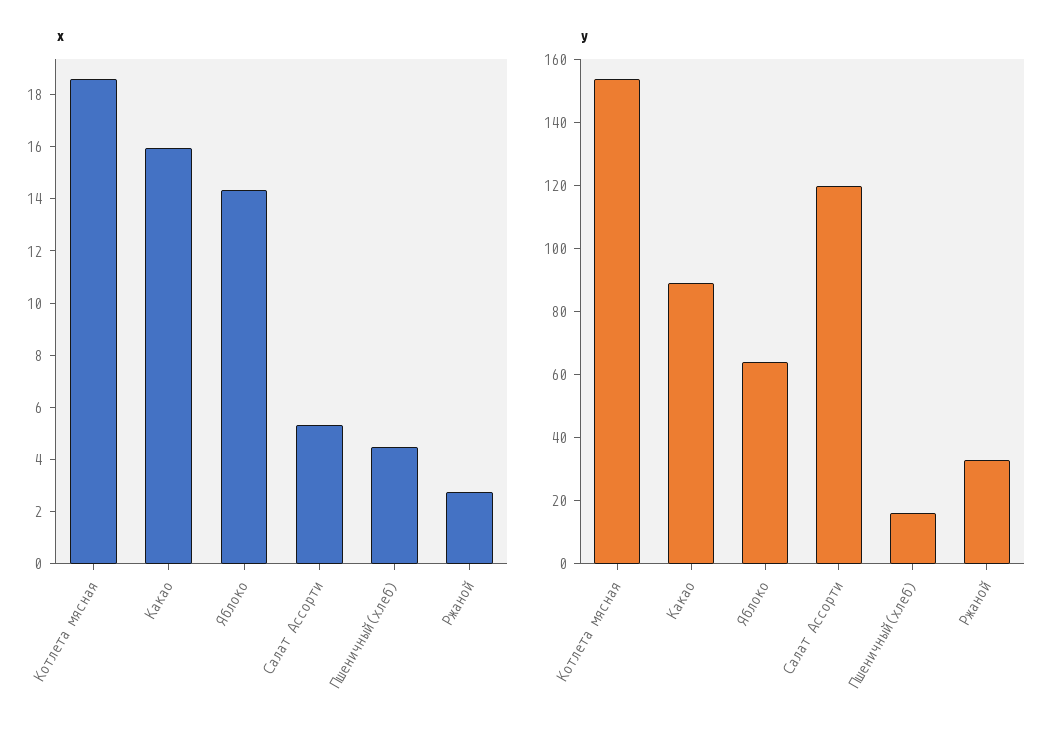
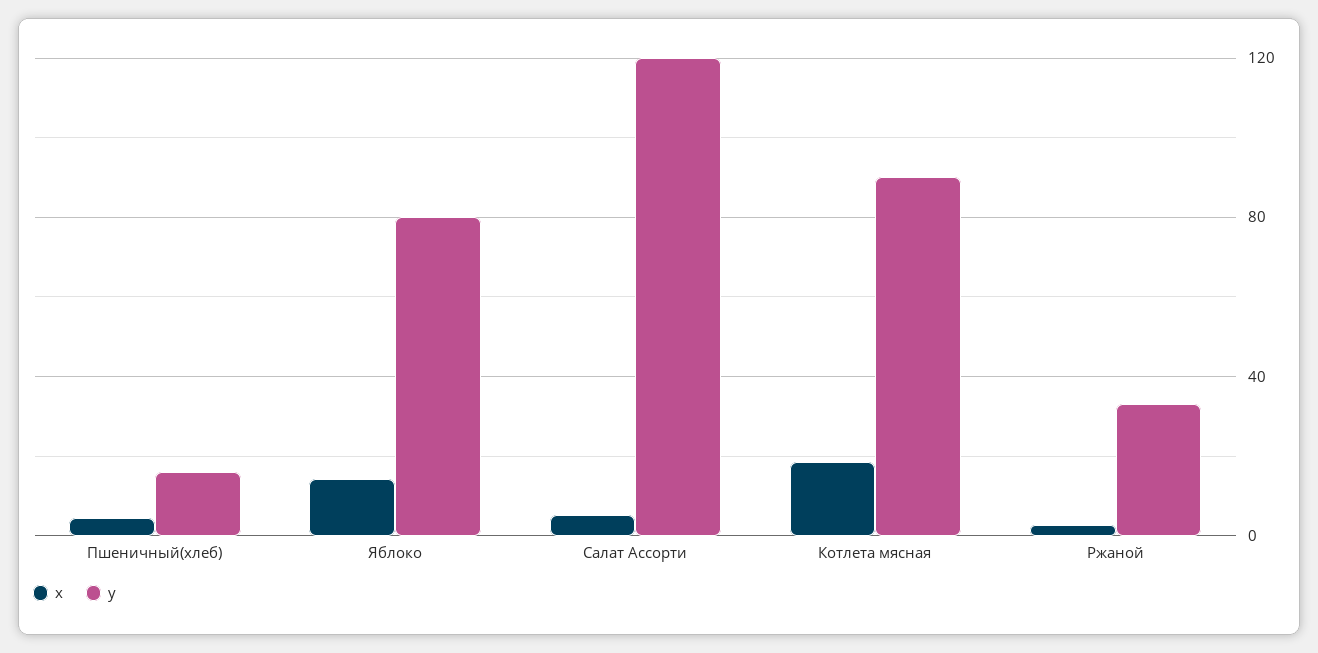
  {
    "x": {
      "Котлета мясная": 18.5,
-     "Какао": 16,
      "Яблоко": 14.5,
      "Салат Ассорти": 5.5,
      "Пшеничный(хлеб)": 4.5,
      "Ржаной": 3
    },
    "y": {
-     "Котлета мясная": 155,
+     "Котлета мясная": 90,
-     "Какао": 90,
-     "Яблоко": 65,
+     "Яблоко": 80,
      "Салат Ассорти": 120,
      "Пшеничный(хлеб)": 15,
      "Ржаной": 35
    }
  }

